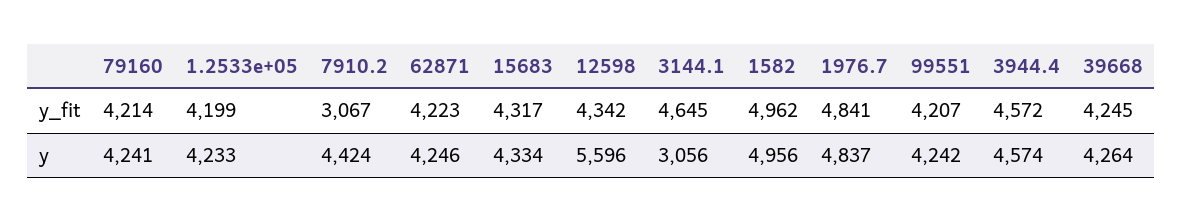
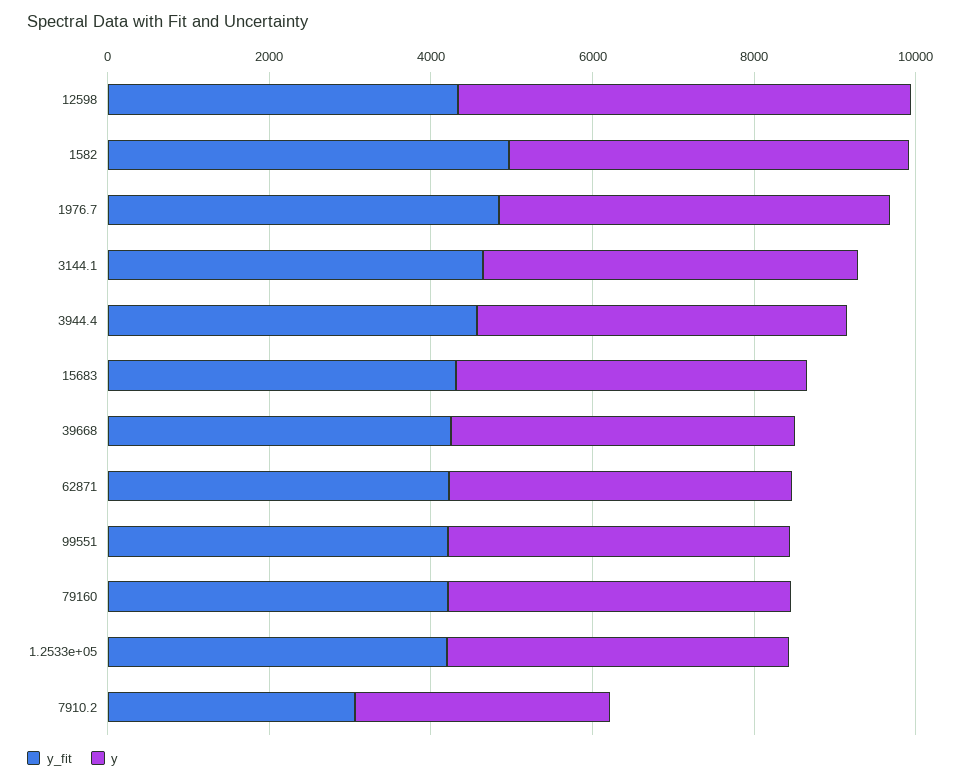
  {
    "y_fit": {
      "79160": 4214,
      "1.2533e+05": 4199,
      "7910.2": 3067,
      "62871": 4223,
      "15683": 4317,
      "12598": 4342,
      "3144.1": 4645,
      "1582": 4962,
      "1976.7": 4841,
      "99551": 4207,
      "3944.4": 4572,
      "39668": 4245
    },
    "y": {
      "79160": 4241,
      "1.2533e+05": 4233,
-     "7910.2": 4424,
+     "7910.2": 3000,
      "62871": 4246,
      "15683": 4334,
      "12598": 5596,
-     "3144.1": 3056,
+     "3144.1": 4500,
      "1582": 4956,
      "1976.7": 4837,
      "99551": 4242,
      "3944.4": 4574,
      "39668": 4264
    }
  }

